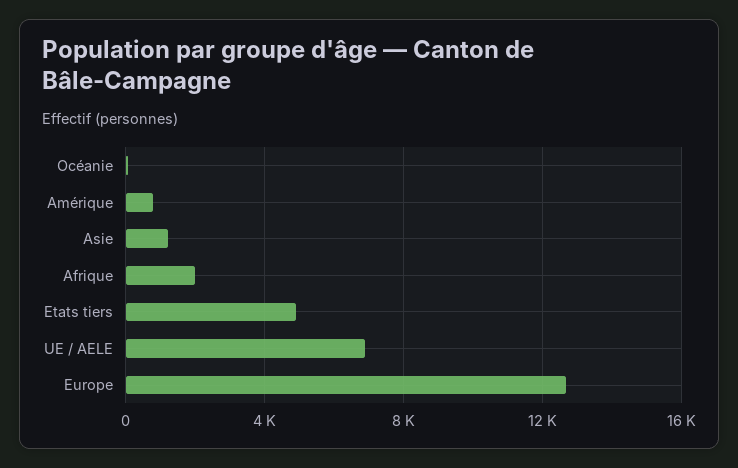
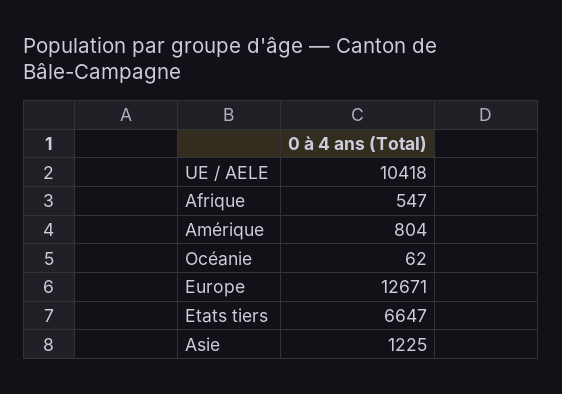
  {
    "Océanie": 62,
    "Amérique": 804,
    "Asie": 1225,
-   "Afrique": 2000,
+   "Afrique": 547,
-   "Etats tiers": 5000,
+   "Etats tiers": 6647,
-   "UE / AELE": 7000,
+   "UE / AELE": 10418,
    "Europe": 12671
  }

